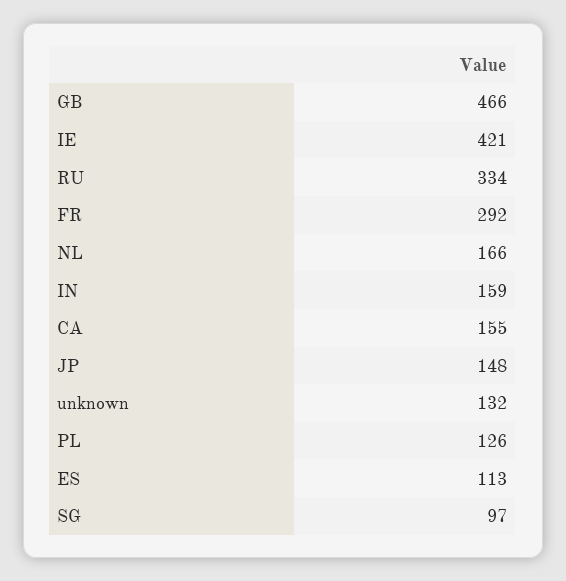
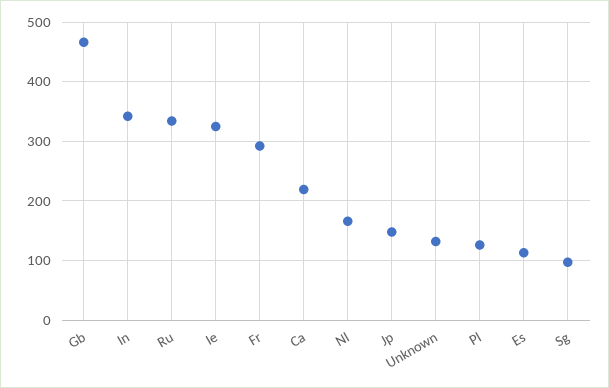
  {
    "GB": 466,
-   "IE": 421,
+   "IE": 320,
    "RU": 334,
    "FR": 292,
    "NL": 166,
-   "IN": 159,
+   "IN": 340,
-   "CA": 155,
+   "CA": 220,
    "JP": 148,
    "unknown": 132,
    "PL": 126,
    "ES": 113,
    "SG": 97
  }

